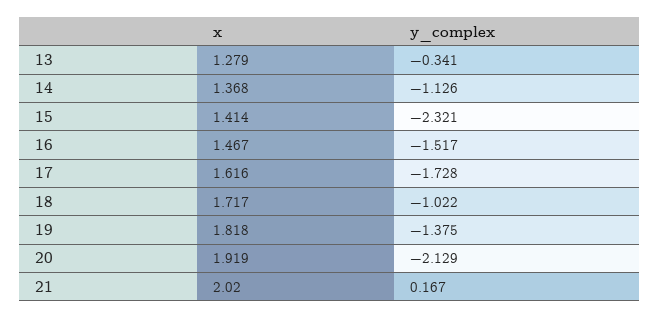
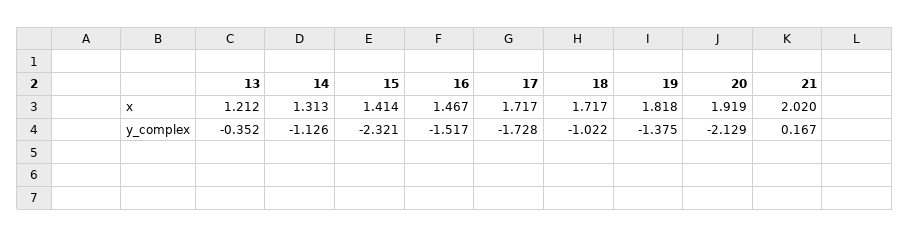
  {
    "x": {
-     "13": 1.279,
+     "13": 1.212,
-     "14": 1.368,
+     "14": 1.313,
      "15": 1.414,
      "16": 1.467,
-     "17": 1.616,
+     "17": 1.717,
      "18": 1.717,
      "19": 1.818,
      "20": 1.919,
      "21": 2.02
    },
    "y_complex": {
-     "13": -0.341,
+     "13": -0.352,
      "14": -1.126,
      "15": -2.321,
      "16": -1.517,
      "17": -1.728,
      "18": -1.022,
      "19": -1.375,
      "20": -2.129,
      "21": 0.167
    }
  }

